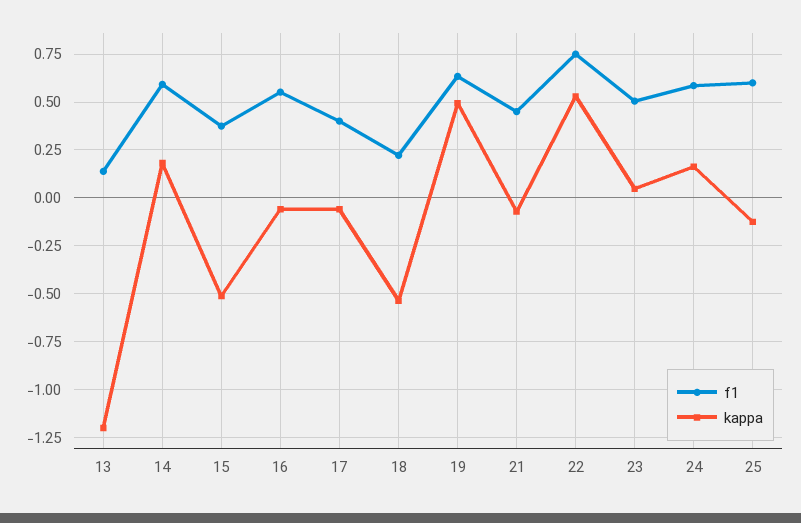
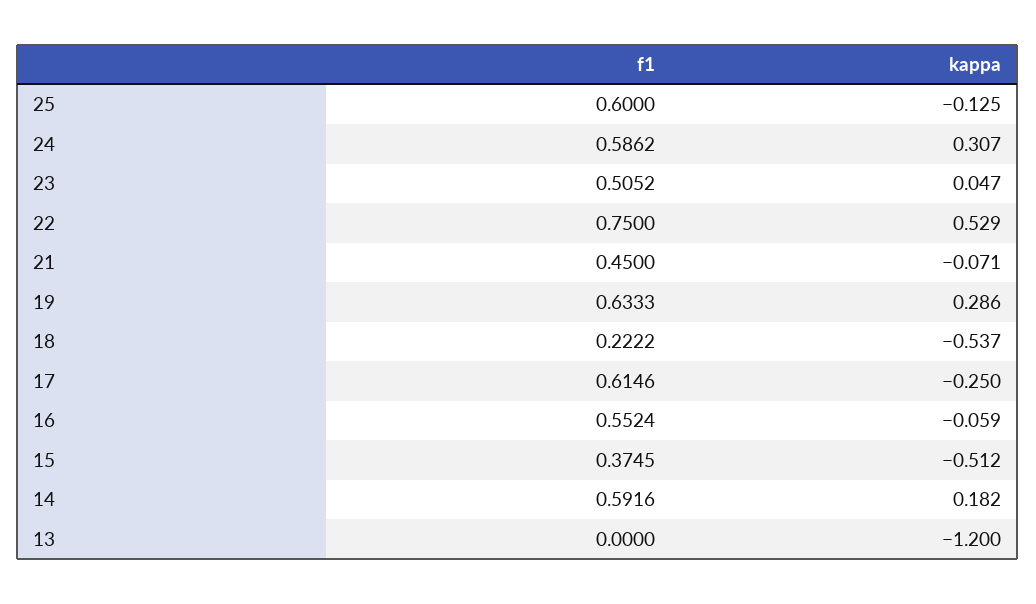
  {
    "f1": {
-     "13": 0.15,
+     "13": 0,
      "14": 0.5916,
      "15": 0.3745,
      "16": 0.5524,
-     "17": 0.4,
+     "17": 0.6146,
      "18": 0.2222,
      "19": 0.6333,
      "21": 0.45,
      "22": 0.75,
      "23": 0.5052,
      "24": 0.5862,
      "25": 0.6
    },
    "kappa": {
      "13": -1.2,
      "14": 0.182,
      "15": -0.512,
      "16": -0.059,
-     "17": -0.05,
+     "17": -0.25,
      "18": -0.537,
-     "19": 0.5,
+     "19": 0.286,
      "21": -0.071,
      "22": 0.529,
      "23": 0.047,
-     "24": 0.15,
+     "24": 0.307,
      "25": -0.125
    }
  }

